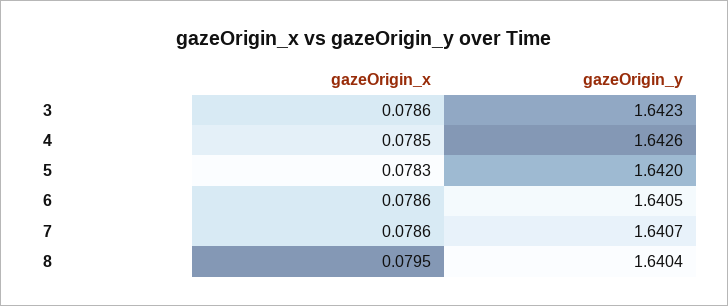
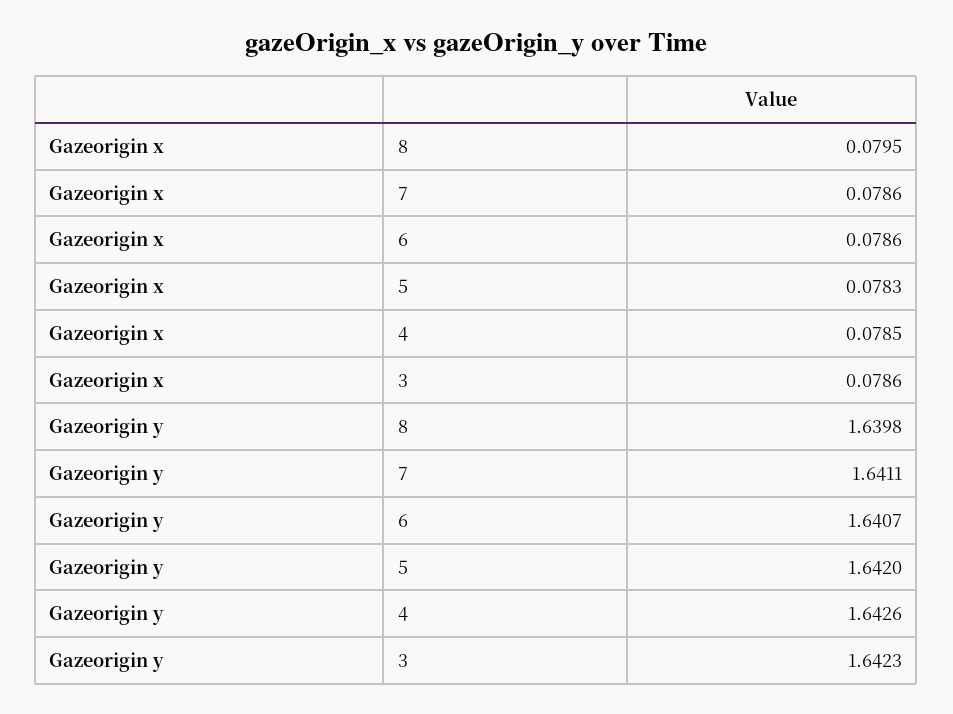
  {
    "gazeOrigin_x": {
      "3": 0.0786,
      "4": 0.0785,
      "5": 0.0783,
      "6": 0.0786,
      "7": 0.0786,
      "8": 0.0795
    },
    "gazeOrigin_y": {
      "3": 1.6423,
      "4": 1.6426,
      "5": 1.642,
-     "6": 1.6405,
+     "6": 1.6407,
-     "7": 1.6407,
+     "7": 1.6411,
-     "8": 1.6404
+     "8": 1.6398
    }
  }

